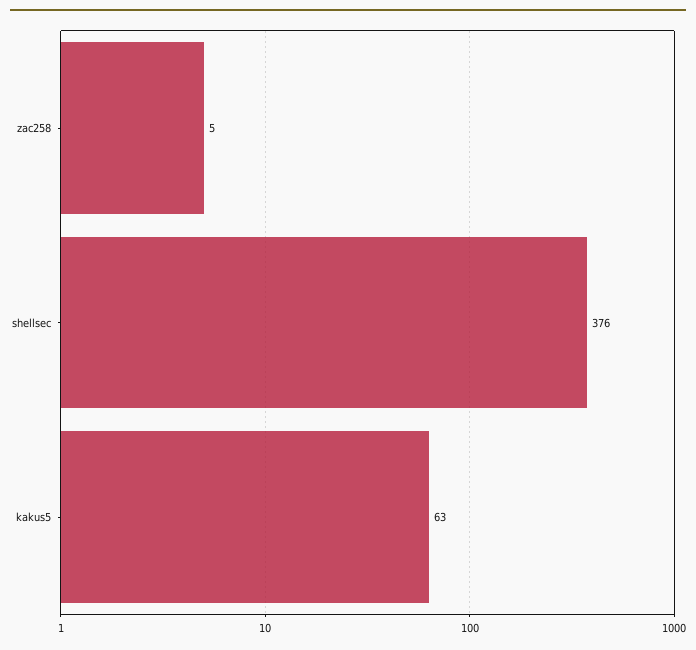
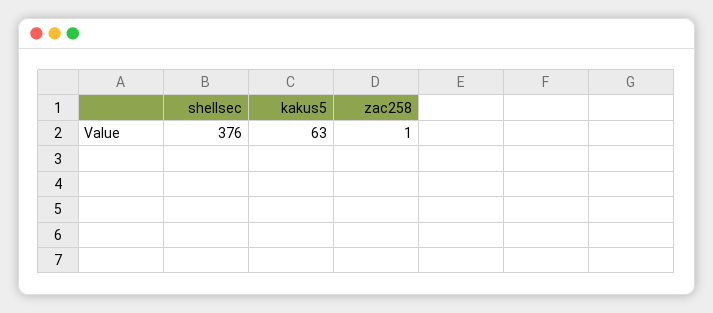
  {
-   "zac258": 5,
+   "zac258": 1,
    "shellsec": 376,
    "kakus5": 63
  }

